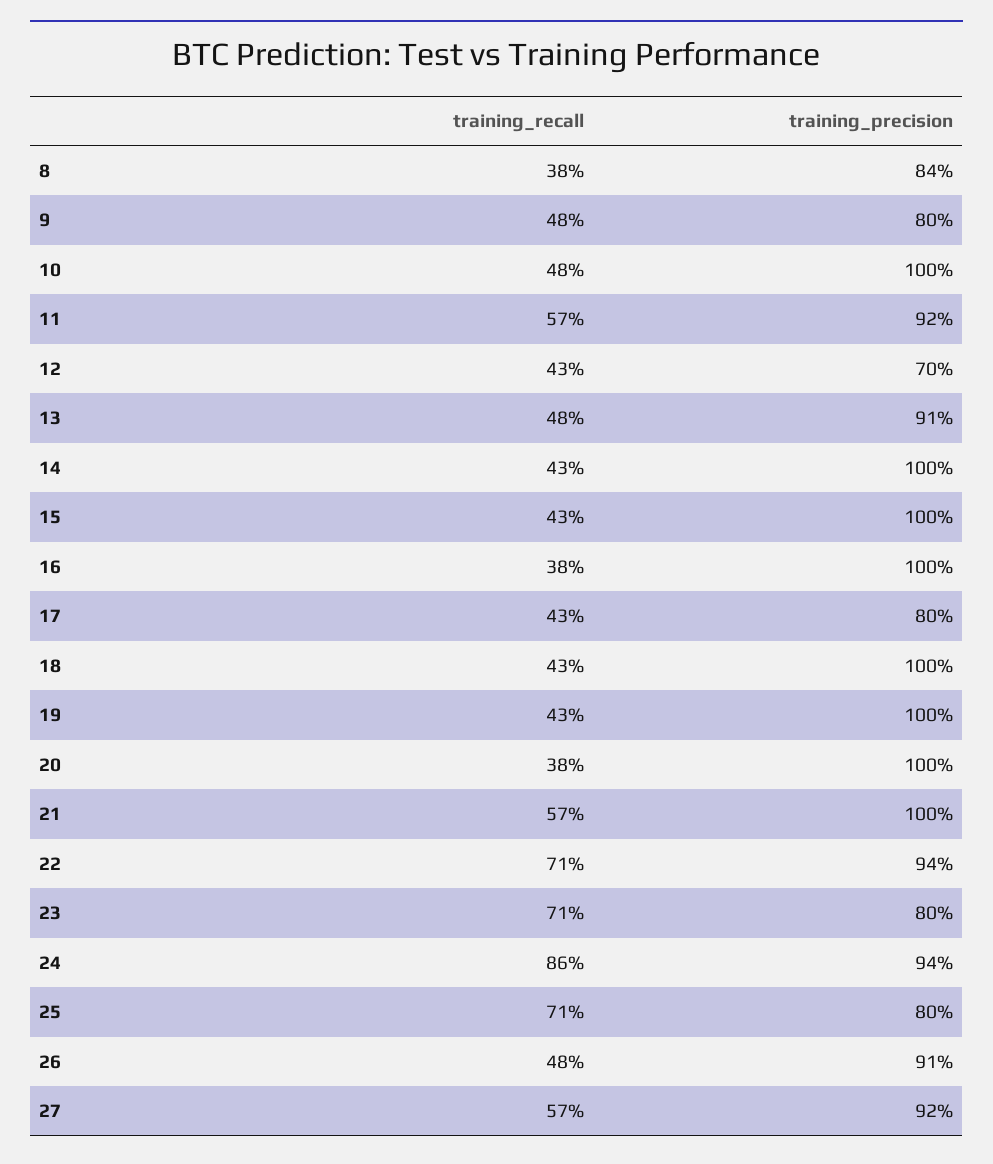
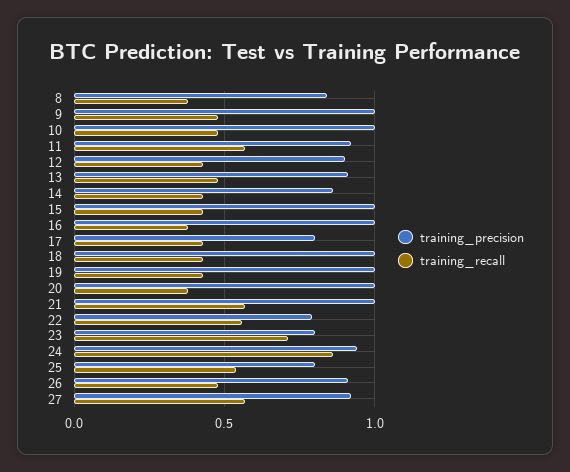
  {
    "training_recall": {
      "8": 0.38,
      "9": 0.48,
      "10": 0.48,
      "11": 0.57,
      "12": 0.43,
      "13": 0.48,
      "14": 0.43,
      "15": 0.43,
      "16": 0.38,
      "17": 0.43,
      "18": 0.43,
      "19": 0.43,
      "20": 0.38,
      "21": 0.57,
-     "22": 0.71,
+     "22": 0.55,
      "23": 0.71,
      "24": 0.86,
-     "25": 0.71,
+     "25": 0.55,
      "26": 0.48,
      "27": 0.57
    },
    "training_precision": {
      "8": 0.84,
-     "9": 0.8,
+     "9": 1,
      "10": 1,
      "11": 0.92,
-     "12": 0.7,
+     "12": 0.9,
      "13": 0.91,
-     "14": 1,
+     "14": 0.85,
      "15": 1,
      "16": 1,
      "17": 0.8,
      "18": 1,
      "19": 1,
      "20": 1,
      "21": 1,
-     "22": 0.94,
+     "22": 0.8,
      "23": 0.8,
      "24": 0.94,
      "25": 0.8,
      "26": 0.91,
      "27": 0.92
    }
  }

